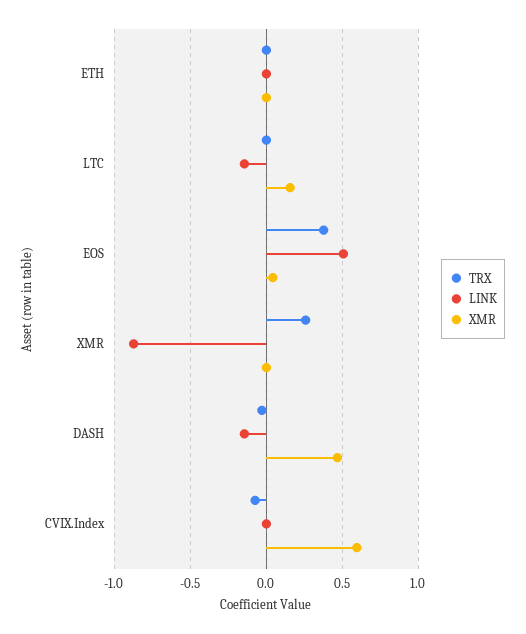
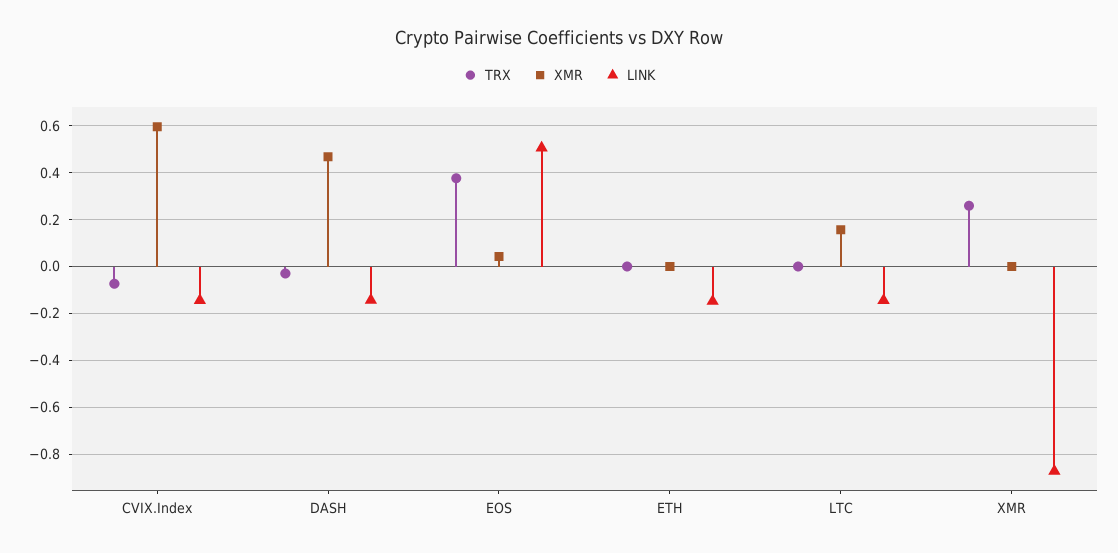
  {
    "TRX": {
      "ETH": 0,
      "LTC": 0,
      "EOS": 0.4,
      "XMR": 0.25,
      "DASH": -0.05,
      "CVIX.Index": -0.05
    },
    "LINK": {
-     "ETH": 0,
+     "ETH": -0.15,
      "LTC": -0.15,
      "EOS": 0.5,
      "XMR": -0.85,
      "DASH": -0.15,
-     "CVIX.Index": 0
+     "CVIX.Index": -0.15
    },
    "XMR": {
      "ETH": 0,
      "LTC": 0.15,
      "EOS": 0.05,
      "XMR": 0,
      "DASH": 0.45,
      "CVIX.Index": 0.6
    }
  }

